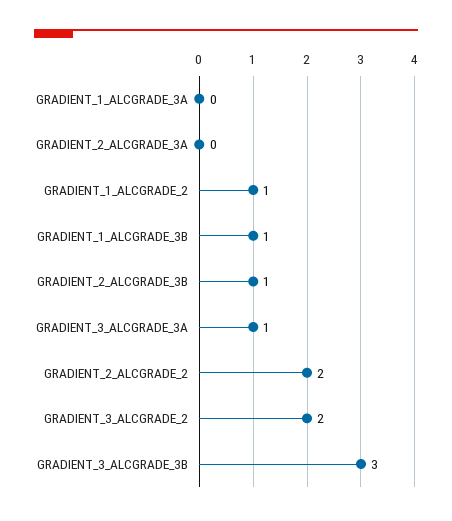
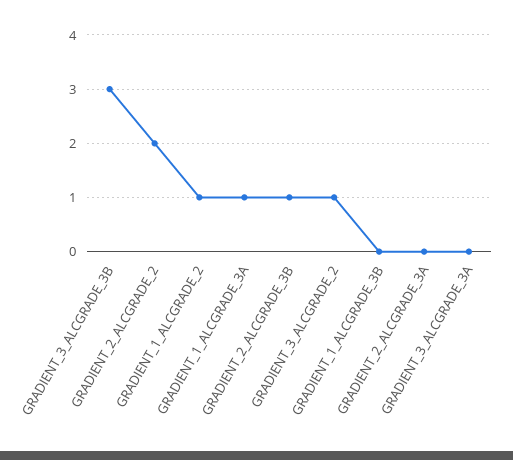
  {
-   "GRADIENT_1_ALCGRADE_3A": 0,
+   "GRADIENT_1_ALCGRADE_3A": 1,
    "GRADIENT_2_ALCGRADE_3A": 0,
    "GRADIENT_1_ALCGRADE_2": 1,
-   "GRADIENT_1_ALCGRADE_3B": 1,
+   "GRADIENT_1_ALCGRADE_3B": 0,
    "GRADIENT_2_ALCGRADE_3B": 1,
-   "GRADIENT_3_ALCGRADE_3A": 1,
+   "GRADIENT_3_ALCGRADE_3A": 0,
    "GRADIENT_2_ALCGRADE_2": 2,
-   "GRADIENT_3_ALCGRADE_2": 2,
+   "GRADIENT_3_ALCGRADE_2": 1,
    "GRADIENT_3_ALCGRADE_3B": 3
  }

